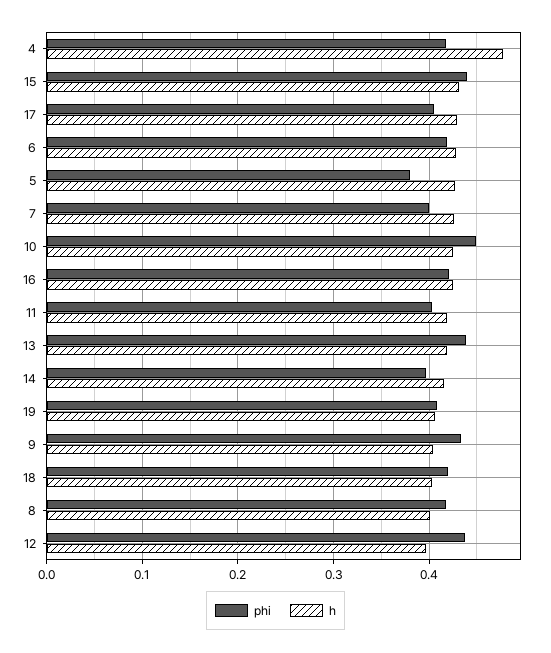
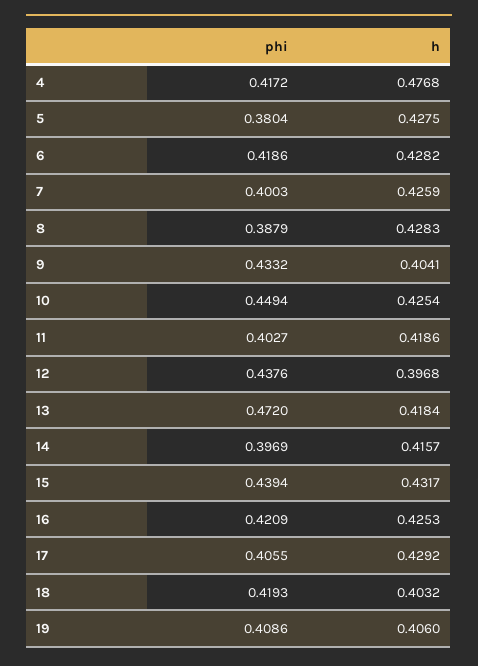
  {
    "phi": {
      "4": 0.4172,
      "15": 0.4394,
      "17": 0.4055,
      "6": 0.4186,
      "5": 0.3804,
      "7": 0.4003,
      "10": 0.4494,
      "16": 0.4209,
      "11": 0.4027,
-     "13": 0.44,
+     "13": 0.472,
      "14": 0.3969,
      "19": 0.4086,
      "9": 0.4332,
      "18": 0.4193,
-     "8": 0.42,
+     "8": 0.3879,
      "12": 0.4376
    },
    "h": {
      "4": 0.4768,
      "15": 0.4317,
      "17": 0.4292,
      "6": 0.4282,
      "5": 0.4275,
      "7": 0.4259,
      "10": 0.4254,
      "16": 0.4253,
      "11": 0.4186,
      "13": 0.4184,
      "14": 0.4157,
      "19": 0.406,
      "9": 0.4041,
      "18": 0.4032,
-     "8": 0.4,
+     "8": 0.4283,
      "12": 0.3968
    }
  }

